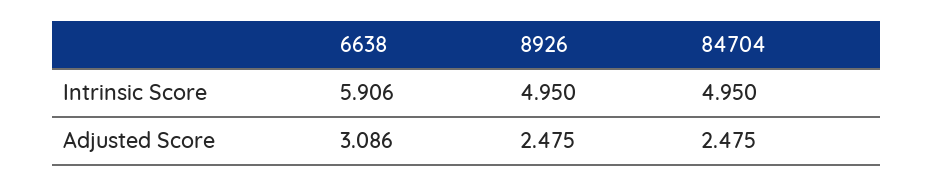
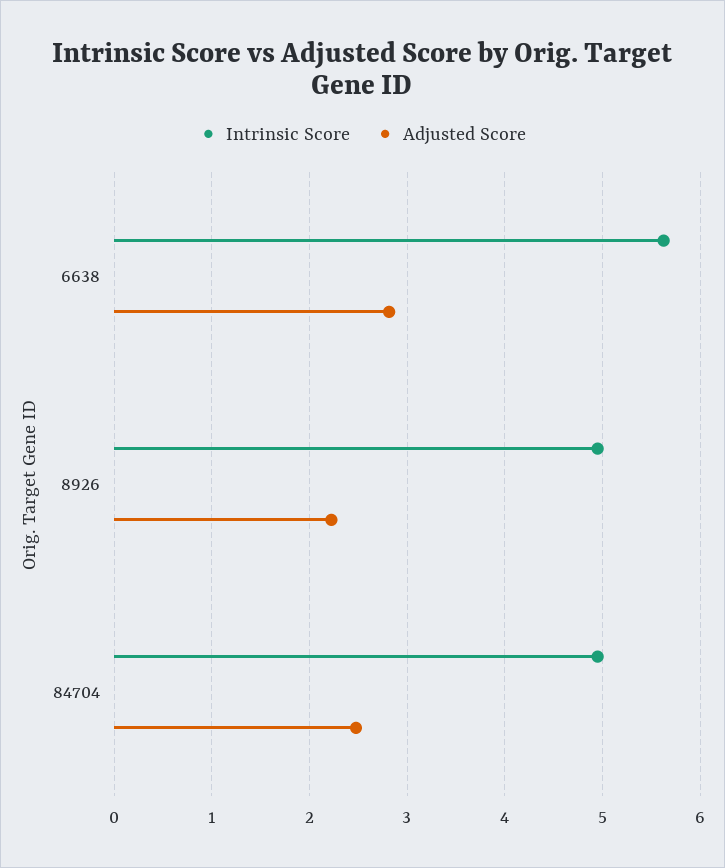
  {
    "Intrinsic Score": {
-     "6638": 5.906,
+     "6638": 5.6,
      "8926": 4.95,
      "84704": 4.95
    },
    "Adjusted Score": {
-     "6638": 3.086,
+     "6638": 2.8,
-     "8926": 2.475,
+     "8926": 2.2,
      "84704": 2.475
    }
  }

